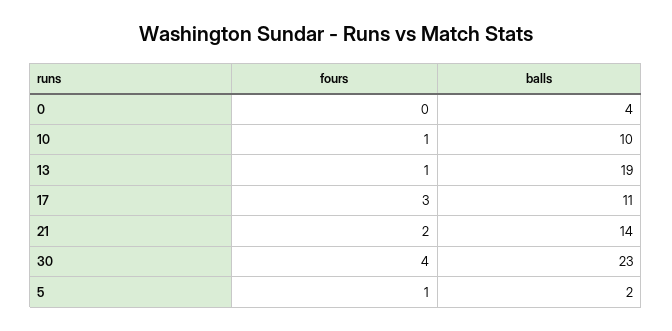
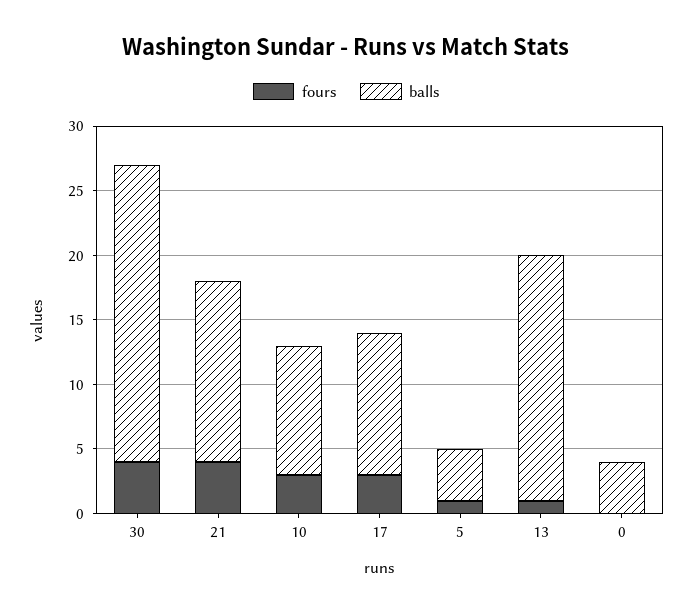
  {
    "fours": {
      "0": 0,
-     "10": 1,
+     "10": 3,
      "13": 1,
      "17": 3,
-     "21": 2,
+     "21": 4,
      "30": 4,
      "5": 1
    },
    "balls": {
      "0": 4,
      "10": 10,
      "13": 19,
      "17": 11,
      "21": 14,
      "30": 23,
-     "5": 2
+     "5": 4
    }
  }

